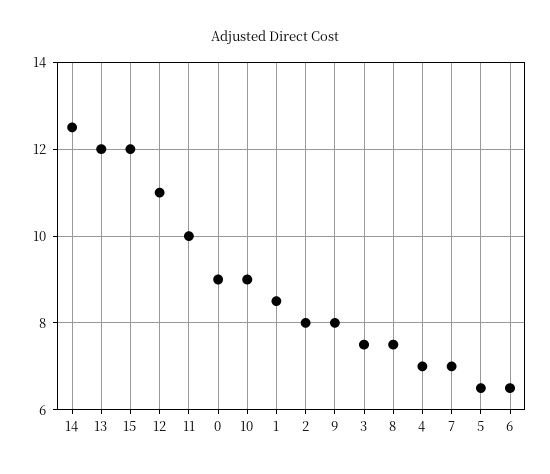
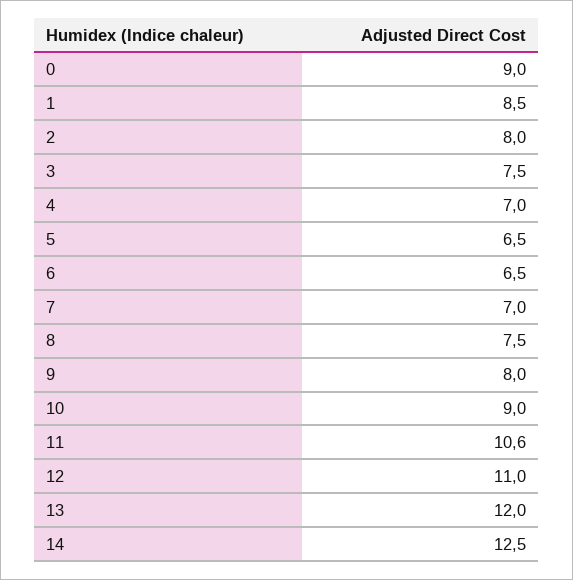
  {
    "14": 12.5,
    "13": 12,
-   "15": 12,
    "12": 11,
-   "11": 10,
+   "11": 10.6,
    "0": 9,
    "10": 9,
    "1": 8.5,
    "2": 8,
    "9": 8,
    "3": 7.5,
    "8": 7.5,
    "4": 7,
    "7": 7,
    "5": 6.5,
    "6": 6.5
  }

